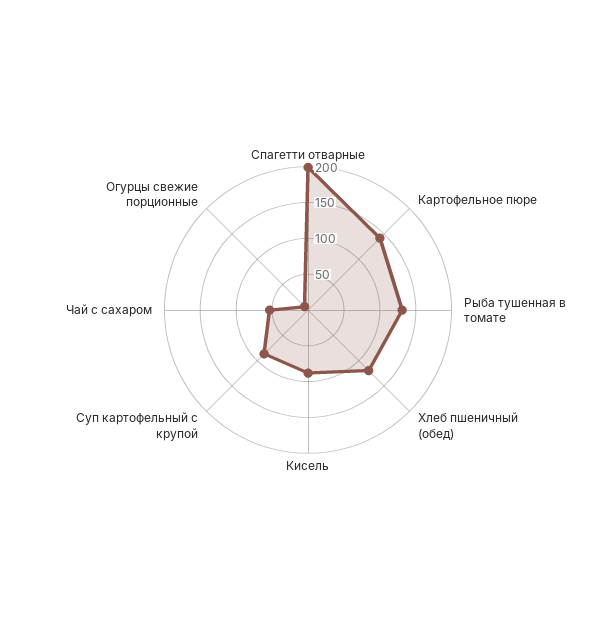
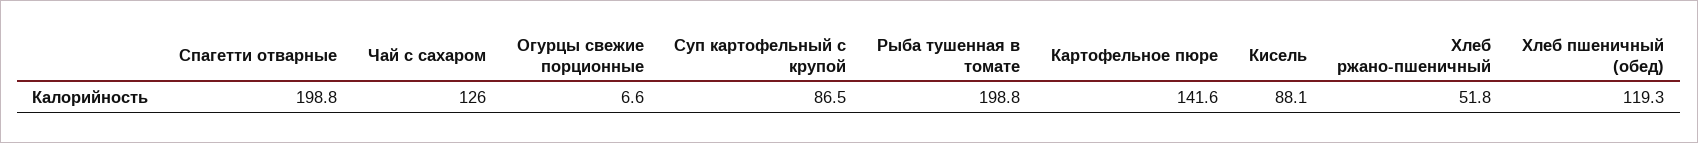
  {
    "Спагетти отварные": 198.8,
    "Картофельное пюре": 141.6,
-   "Рыба тушенная в томате": 125,
+   "Рыба тушенная в томате": 198.8,
    "Хлеб пшеничный (обед)": 119.3,
    "Кисель": 88.1,
    "Суп картофельный с крупой": 86.5,
-   "Чай с сахаром": 50,
+   "Чай с сахаром": 126,
-   "Огурцы свежие порционные": 6.6
+   "Огурцы свежие порционные": 6.6,
+   "Хлеб ржано-пшеничный": 51.8
  }

